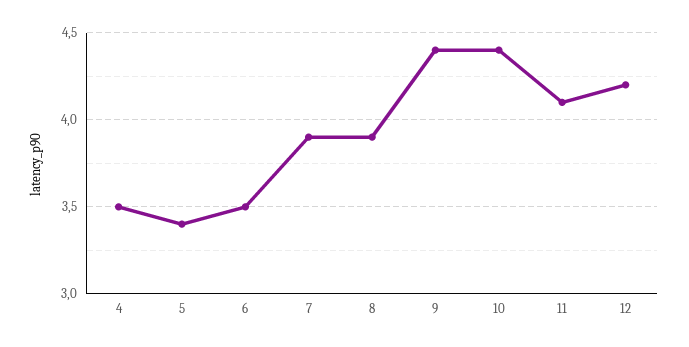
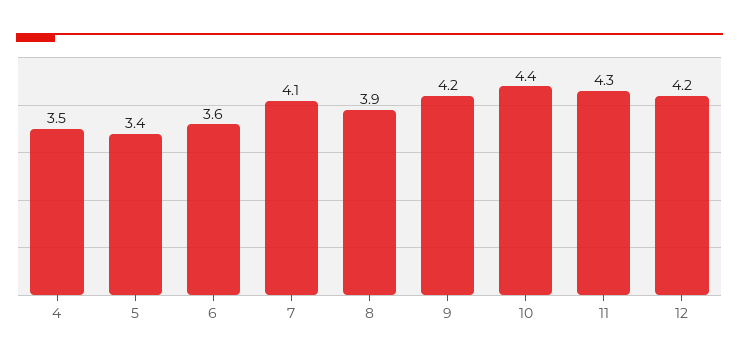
  {
    "4": 3.5,
    "5": 3.4,
-   "6": 3.5,
+   "6": 3.6,
-   "7": 3.9,
+   "7": 4.1,
    "8": 3.9,
-   "9": 4.4,
+   "9": 4.2,
    "10": 4.4,
-   "11": 4.1,
+   "11": 4.3,
    "12": 4.2
  }

